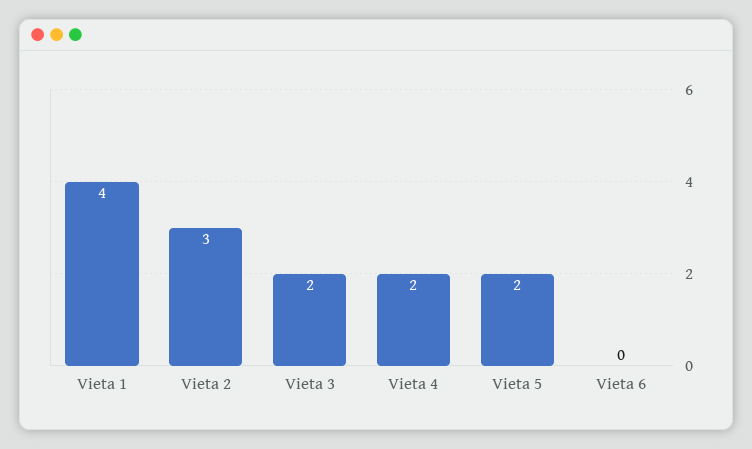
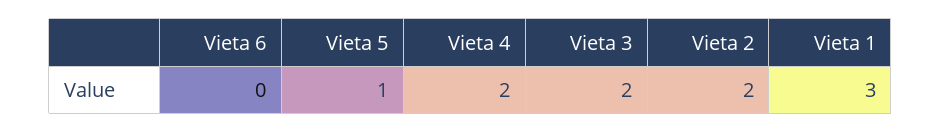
  {
-   "Vieta 1": 4,
+   "Vieta 1": 3,
-   "Vieta 2": 3,
+   "Vieta 2": 2,
    "Vieta 3": 2,
    "Vieta 4": 2,
-   "Vieta 5": 2,
+   "Vieta 5": 1,
    "Vieta 6": 0
  }

